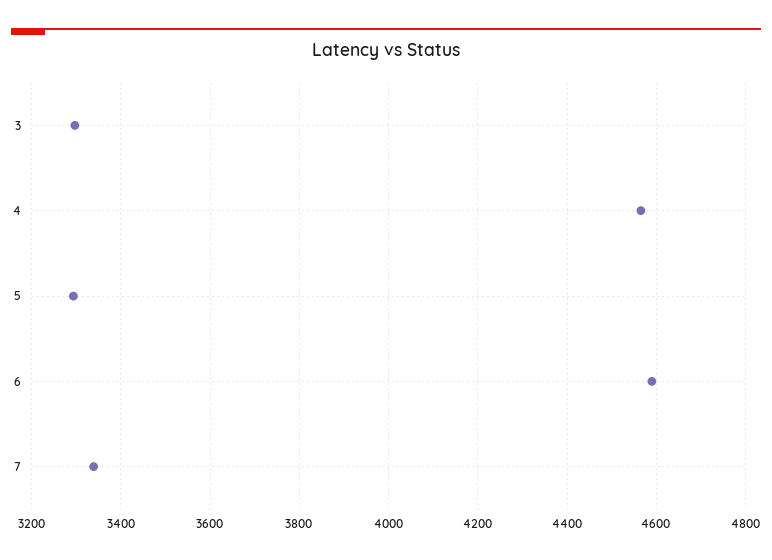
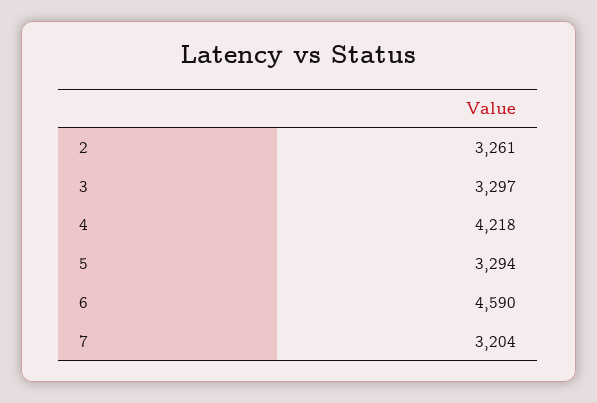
  {
    "3": 3297,
-   "4": 4560,
+   "4": 4218,
    "5": 3294,
    "6": 4590,
-   "7": 3340
+   "7": 3204,
+   "2": 3261
  }

